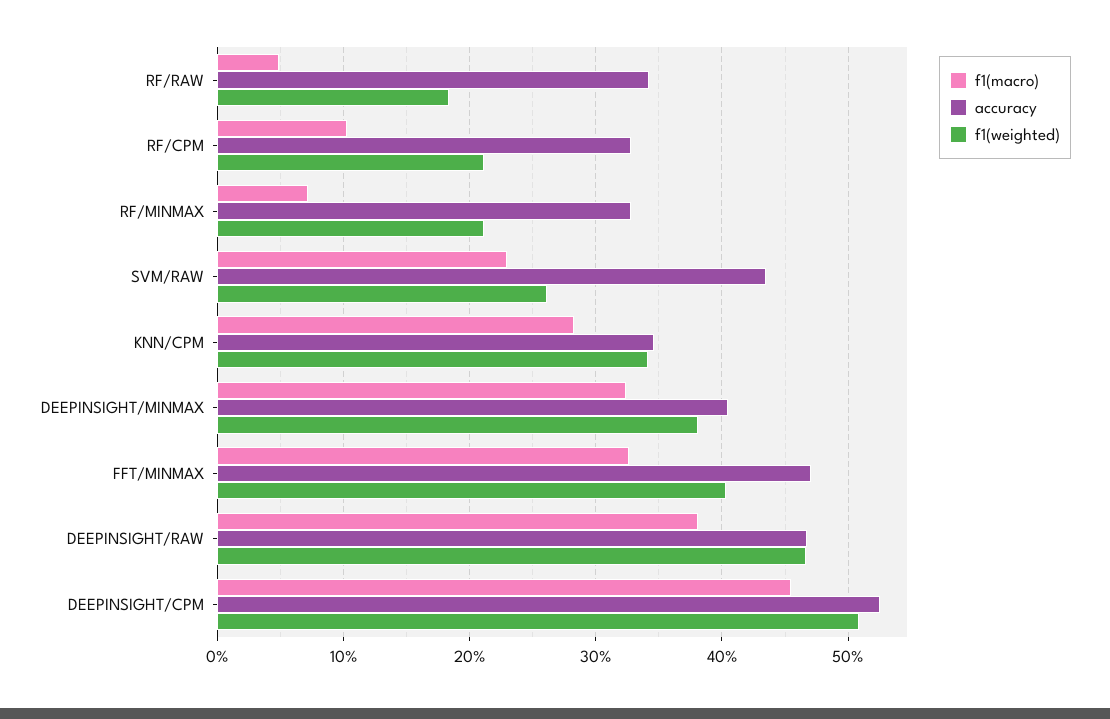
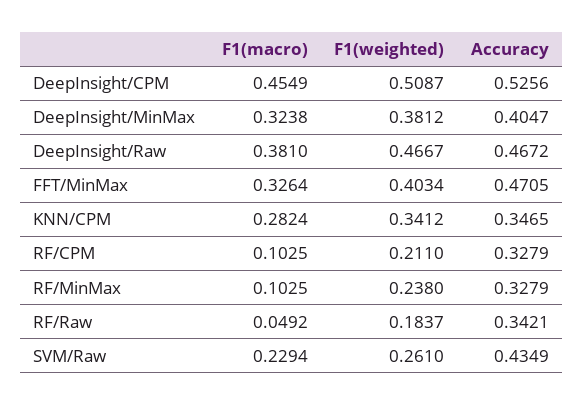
  {
    "f1(macro)": {
      "RF/RAW": 0.0492,
      "RF/CPM": 0.1025,
-     "RF/MINMAX": 0.07,
+     "RF/MINMAX": 0.1025,
      "SVM/RAW": 0.2294,
      "KNN/CPM": 0.2824,
      "DEEPINSIGHT/MINMAX": 0.3238,
      "FFT/MINMAX": 0.3264,
      "DEEPINSIGHT/RAW": 0.381,
      "DEEPINSIGHT/CPM": 0.4549
    },
    "accuracy": {
      "RF/RAW": 0.3421,
      "RF/CPM": 0.3279,
      "RF/MINMAX": 0.3279,
      "SVM/RAW": 0.4349,
      "KNN/CPM": 0.3465,
      "DEEPINSIGHT/MINMAX": 0.4047,
      "FFT/MINMAX": 0.4705,
      "DEEPINSIGHT/RAW": 0.4672,
      "DEEPINSIGHT/CPM": 0.5256
    },
    "f1(weighted)": {
      "RF/RAW": 0.1837,
      "RF/CPM": 0.211,
-     "RF/MINMAX": 0.21,
+     "RF/MINMAX": 0.238,
      "SVM/RAW": 0.261,
      "KNN/CPM": 0.3412,
      "DEEPINSIGHT/MINMAX": 0.3812,
      "FFT/MINMAX": 0.4034,
      "DEEPINSIGHT/RAW": 0.4667,
      "DEEPINSIGHT/CPM": 0.5087
    }
  }

